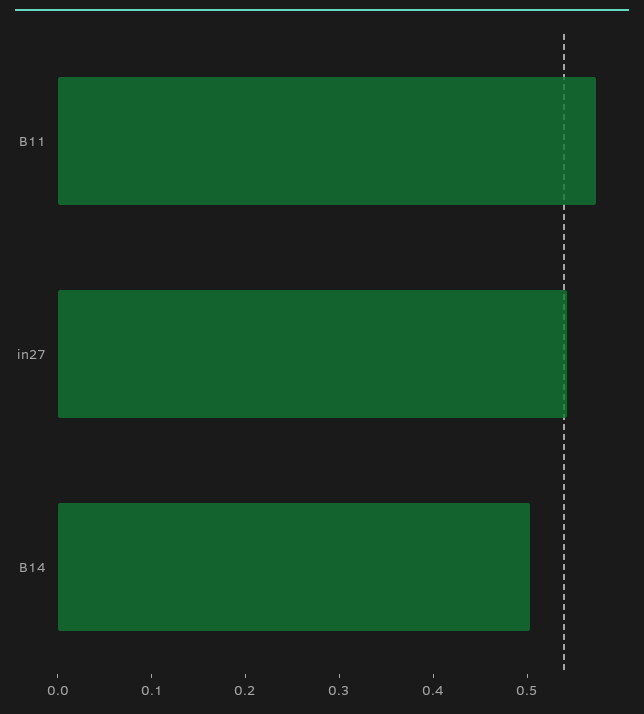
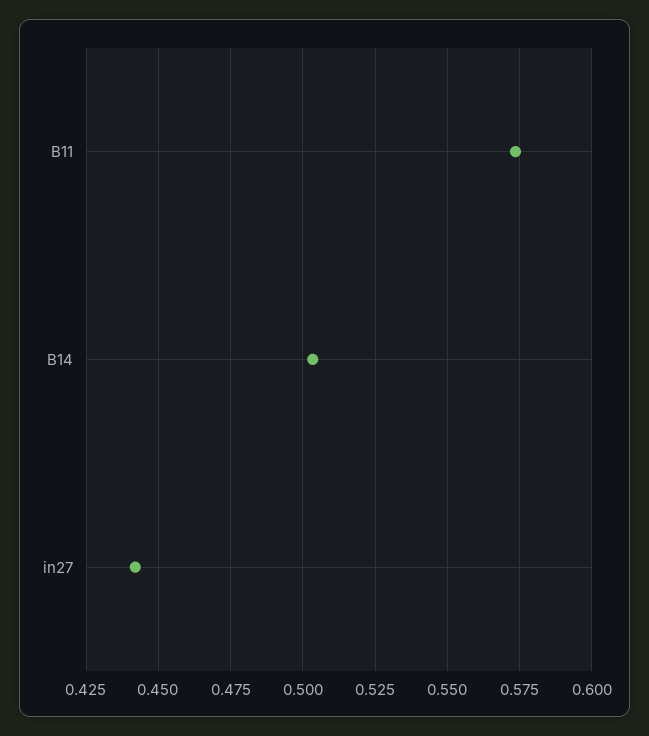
  {
    "B11": 0.5725,
-   "in27": 0.54,
+   "in27": 0.4425,
    "B14": 0.5025
  }

